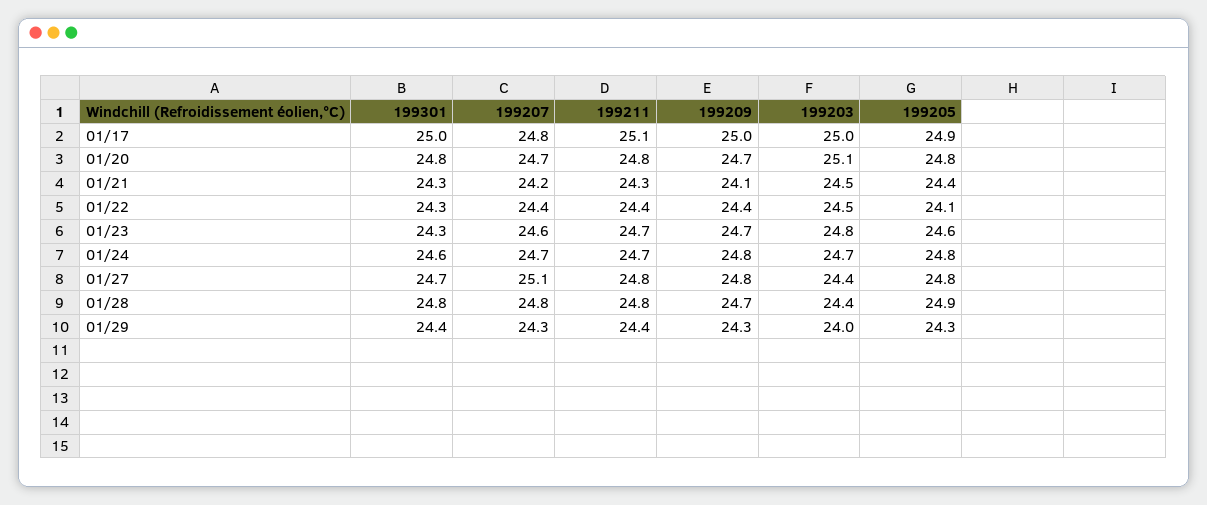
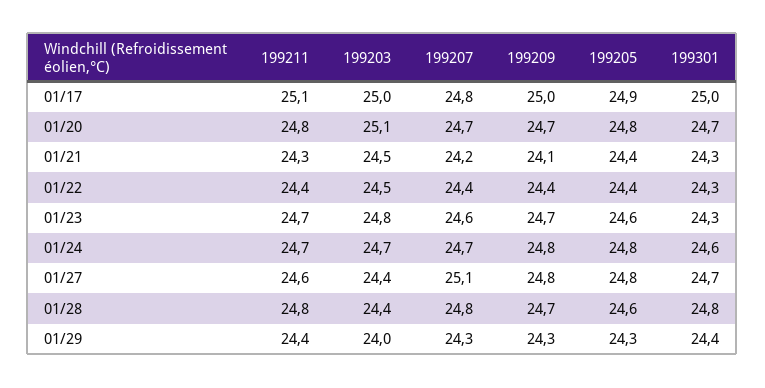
  {
    "199301": {
      "01/17": 25,
-     "01/20": 24.8,
+     "01/20": 24.7,
      "01/21": 24.3,
      "01/22": 24.3,
      "01/23": 24.3,
      "01/24": 24.6,
      "01/27": 24.7,
      "01/28": 24.8,
      "01/29": 24.4
    },
    "199207": {
      "01/17": 24.8,
      "01/20": 24.7,
      "01/21": 24.2,
      "01/22": 24.4,
      "01/23": 24.6,
      "01/24": 24.7,
      "01/27": 25.1,
      "01/28": 24.8,
      "01/29": 24.3
    },
    "199211": {
      "01/17": 25.1,
      "01/20": 24.8,
      "01/21": 24.3,
      "01/22": 24.4,
      "01/23": 24.7,
      "01/24": 24.7,
-     "01/27": 24.8,
+     "01/27": 24.6,
      "01/28": 24.8,
      "01/29": 24.4
    },
    "199209": {
      "01/17": 25,
      "01/20": 24.7,
      "01/21": 24.1,
      "01/22": 24.4,
      "01/23": 24.7,
      "01/24": 24.8,
      "01/27": 24.8,
      "01/28": 24.7,
      "01/29": 24.3
    },
    "199203": {
      "01/17": 25,
      "01/20": 25.1,
      "01/21": 24.5,
      "01/22": 24.5,
      "01/23": 24.8,
      "01/24": 24.7,
      "01/27": 24.4,
      "01/28": 24.4,
      "01/29": 24
    },
    "199205": {
      "01/17": 24.9,
      "01/20": 24.8,
      "01/21": 24.4,
-     "01/22": 24.1,
+     "01/22": 24.4,
      "01/23": 24.6,
      "01/24": 24.8,
      "01/27": 24.8,
-     "01/28": 24.9,
+     "01/28": 24.6,
      "01/29": 24.3
    }
  }

